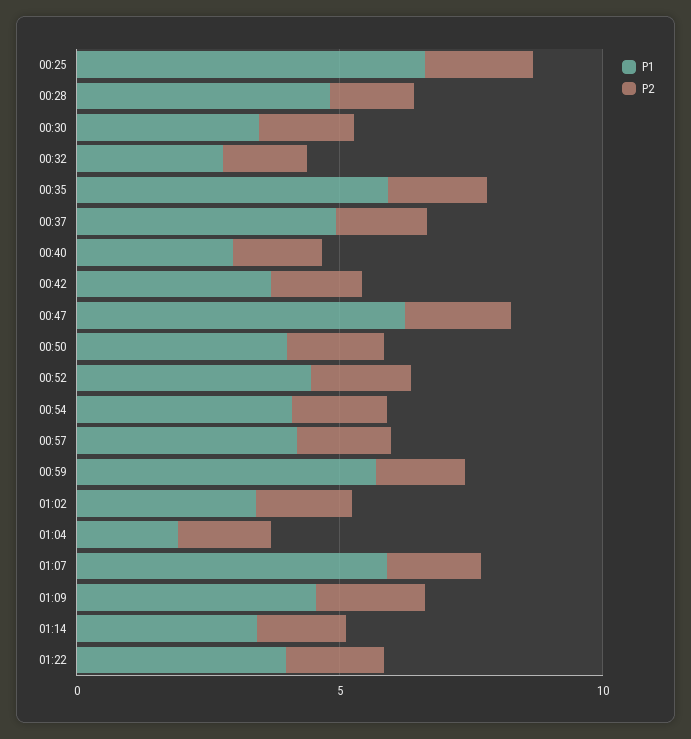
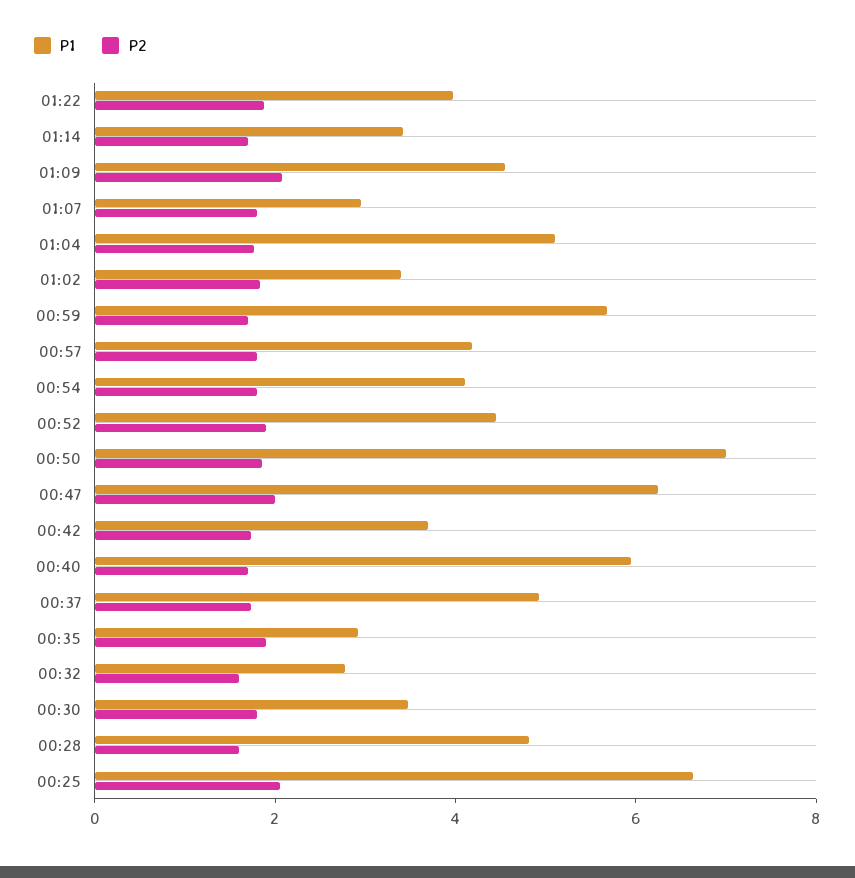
  {
    "P1": {
      "00:25": 6.5,
      "00:28": 5,
      "00:30": 3.5,
      "00:32": 3,
-     "00:35": 6,
+     "00:35": 3,
      "00:37": 5,
-     "00:40": 3,
+     "00:40": 6,
      "00:42": 3.5,
      "00:47": 6.5,
-     "00:50": 4,
+     "00:50": 7,
      "00:52": 4.5,
      "00:54": 4,
      "00:57": 4,
      "00:59": 5.5,
      "01:02": 3.5,
-     "01:04": 2,
+     "01:04": 5,
-     "01:07": 6,
+     "01:07": 3,
      "01:09": 4.5,
      "01:14": 3.5,
      "01:22": 4
    },
    "P2": {
      "00:25": 2,
      "00:28": 1.5,
      "00:30": 2,
      "00:32": 1.5,
      "00:35": 2,
      "00:37": 1.5,
      "00:40": 1.5,
      "00:42": 1.5,
      "00:47": 2,
      "00:50": 2,
      "00:52": 2,
      "00:54": 2,
      "00:57": 2,
      "00:59": 1.5,
      "01:02": 2,
      "01:04": 2,
      "01:07": 2,
      "01:09": 2,
      "01:14": 1.5,
      "01:22": 2
    }
  }

